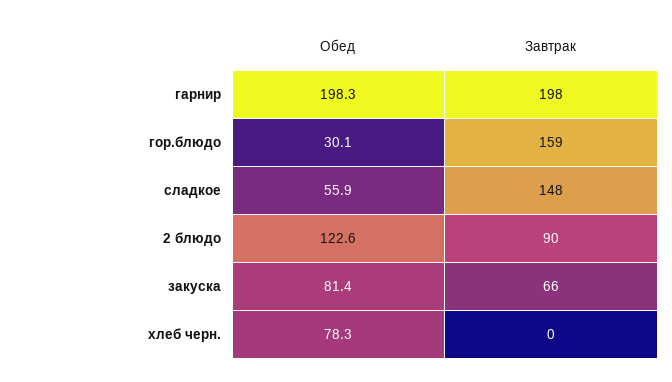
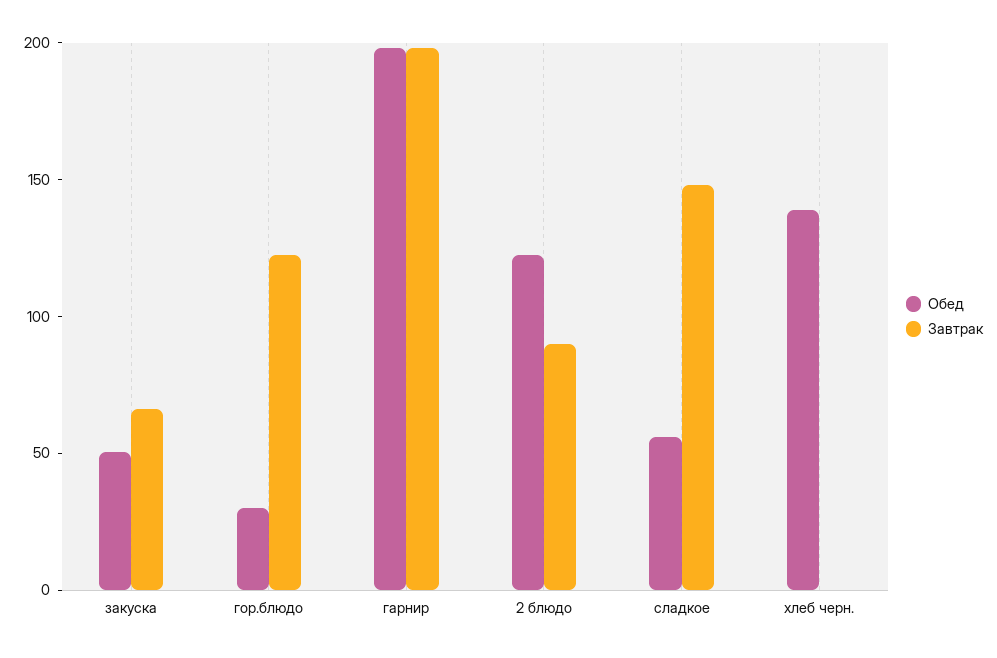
  {
    "Обед": {
      "гарнир": 198.3,
      "гор.блюдо": 30.1,
      "сладкое": 55.9,
      "2 блюдо": 122.6,
-     "закуска": 81.4,
+     "закуска": 50,
-     "хлеб черн.": 78.3
+     "хлеб черн.": 140
    },
    "Завтрак": {
      "гарнир": 198,
-     "гор.блюдо": 159,
+     "гор.блюдо": 120,
      "сладкое": 148,
      "2 блюдо": 90,
      "закуска": 66,
      "хлеб черн.": 0
    }
  }

